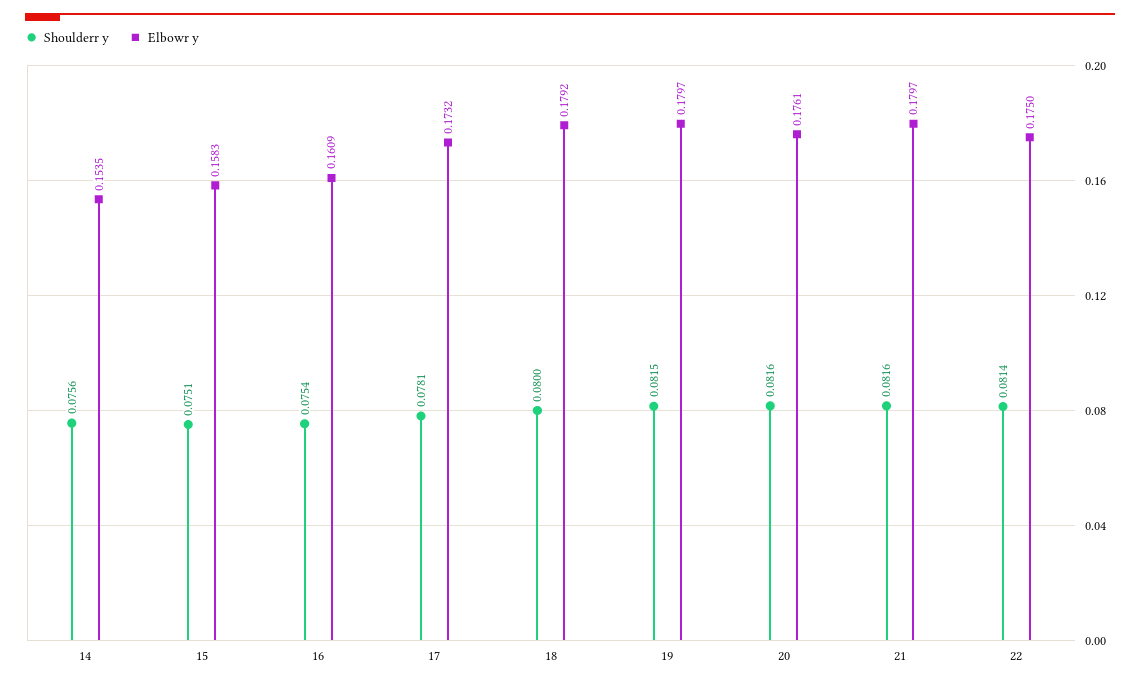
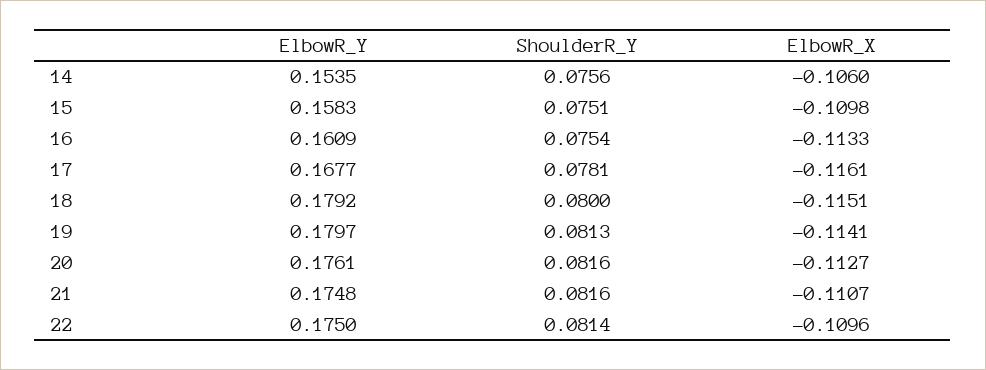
  {
    "Shoulderr y": {
      "14": 0.0756,
      "15": 0.0751,
      "16": 0.0754,
      "17": 0.0781,
      "18": 0.08,
-     "19": 0.0815,
+     "19": 0.0813,
      "20": 0.0816,
      "21": 0.0816,
      "22": 0.0814
    },
    "Elbowr y": {
      "14": 0.1535,
      "15": 0.1583,
      "16": 0.1609,
-     "17": 0.1732,
+     "17": 0.1677,
      "18": 0.1792,
      "19": 0.1797,
      "20": 0.1761,
-     "21": 0.1797,
+     "21": 0.1748,
      "22": 0.175
-   }
+   },
+   "ElbowR_X": {
+     "14": -0.106,
+     "15": -0.1098,
+     "16": -0.1133,
+     "17": -0.1161,
+     "18": -0.1151,
+     "19": -0.1141,
+     "20": -0.1127,
+     "21": -0.1107,
+     "22": -0.1096
+   }
  }

